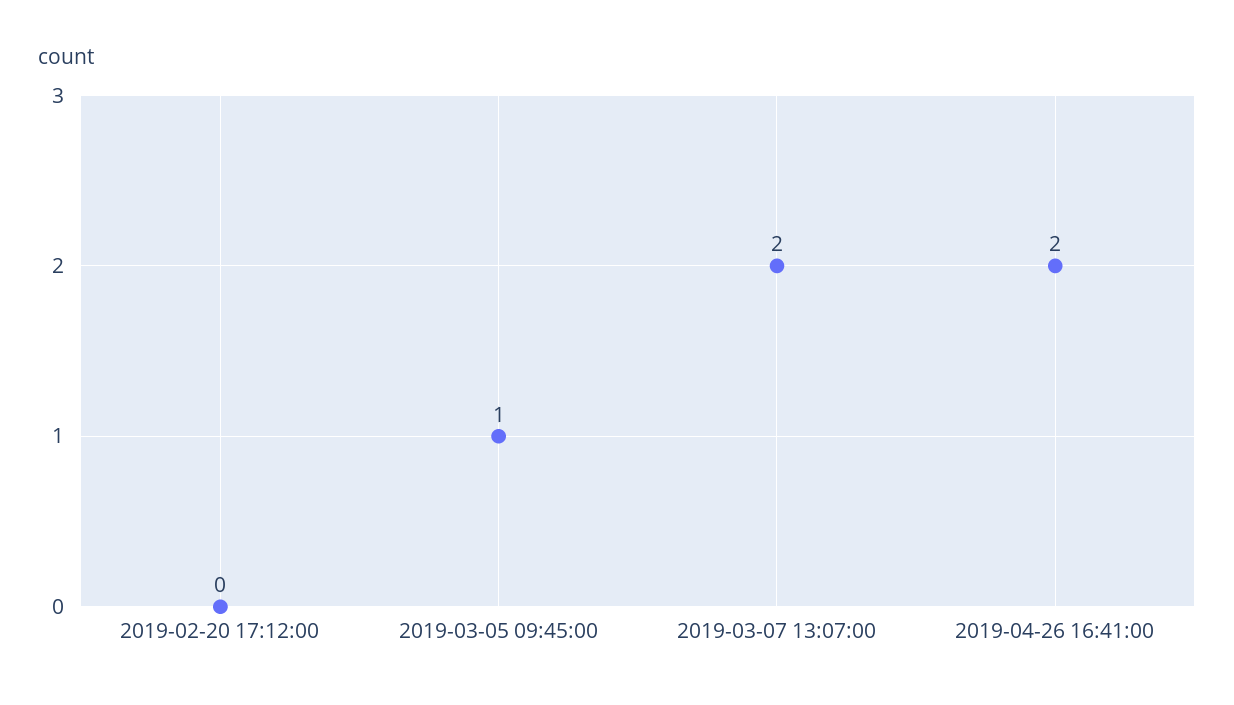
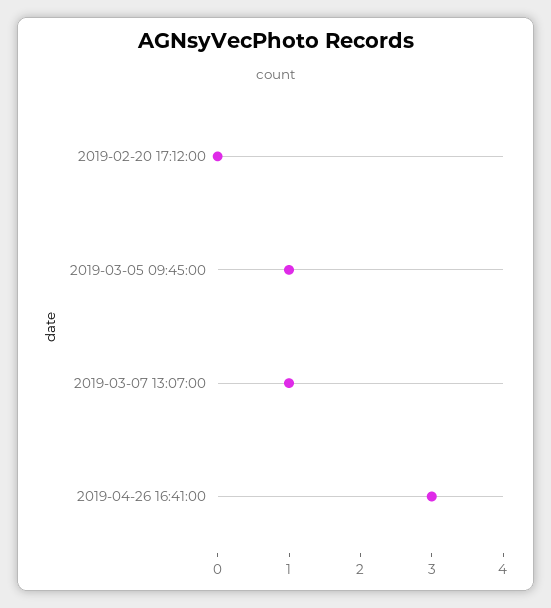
  {
    "2019-02-20 17:12:00": 0,
    "2019-03-05 09:45:00": 1,
-   "2019-03-07 13:07:00": 2,
+   "2019-03-07 13:07:00": 1,
-   "2019-04-26 16:41:00": 2
+   "2019-04-26 16:41:00": 3
  }

